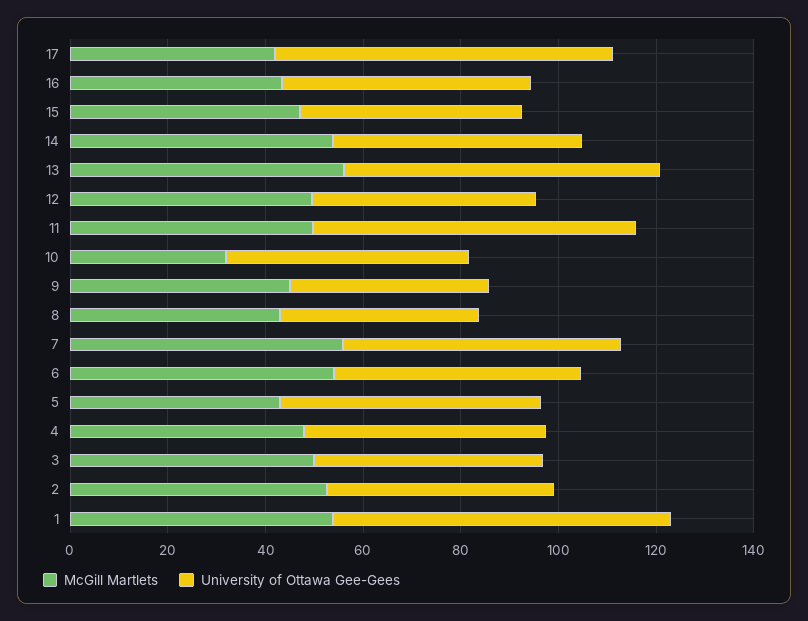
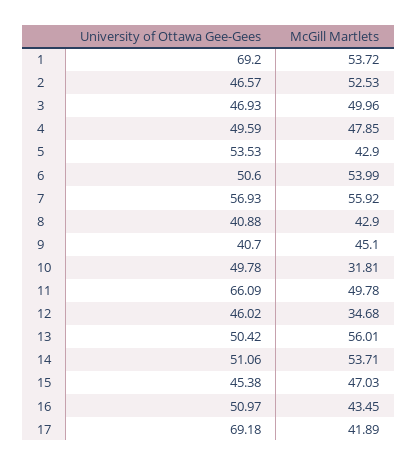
  {
    "McGill Martlets": {
      "17": 41.89,
      "16": 43.45,
      "15": 47.03,
      "14": 53.71,
      "13": 56.01,
-     "12": 50,
+     "12": 34.68,
      "11": 49.78,
      "10": 31.81,
      "9": 45.1,
      "8": 42.9,
      "7": 55.92,
      "6": 53.99,
      "5": 42.9,
      "4": 47.85,
      "3": 49.96,
      "2": 52.53,
      "1": 53.72
    },
    "University of Ottawa Gee-Gees": {
      "17": 69.18,
      "16": 50.97,
      "15": 45.38,
      "14": 51.06,
-     "13": 65,
+     "13": 50.42,
      "12": 46.02,
      "11": 66.09,
      "10": 49.78,
      "9": 40.7,
      "8": 40.88,
      "7": 56.93,
      "6": 50.6,
      "5": 53.53,
      "4": 49.59,
      "3": 46.93,
      "2": 46.57,
      "1": 69.2
    }
  }

